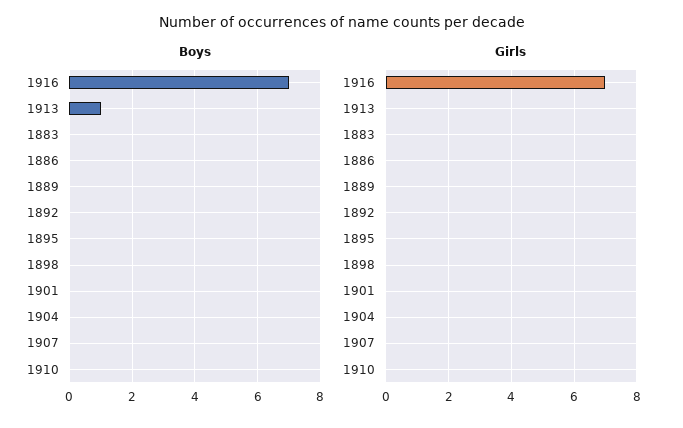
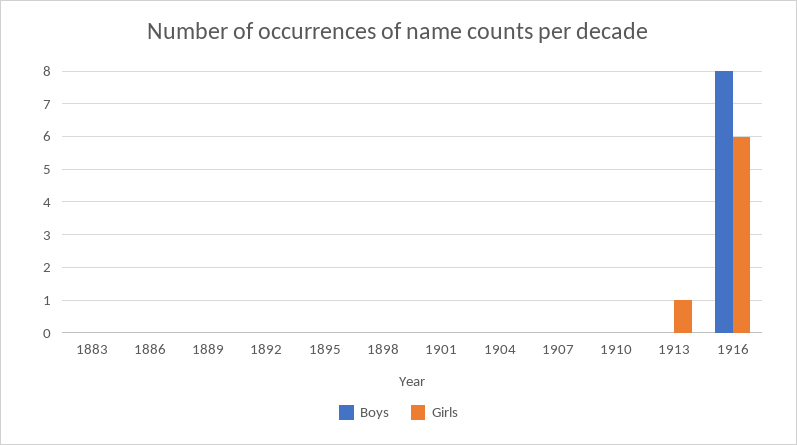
  {
    "Boys": {
-     "1916": 7,
+     "1916": 8,
-     "1913": 1,
+     "1913": 0,
      "1883": 0,
      "1886": 0,
      "1889": 0,
      "1892": 0,
      "1895": 0,
      "1898": 0,
      "1901": 0,
      "1904": 0,
      "1907": 0,
      "1910": 0
    },
    "Girls": {
-     "1916": 7,
+     "1916": 6,
-     "1913": 0,
+     "1913": 1,
      "1883": 0,
      "1886": 0,
      "1889": 0,
      "1892": 0,
      "1895": 0,
      "1898": 0,
      "1901": 0,
      "1904": 0,
      "1907": 0,
      "1910": 0
    }
  }

